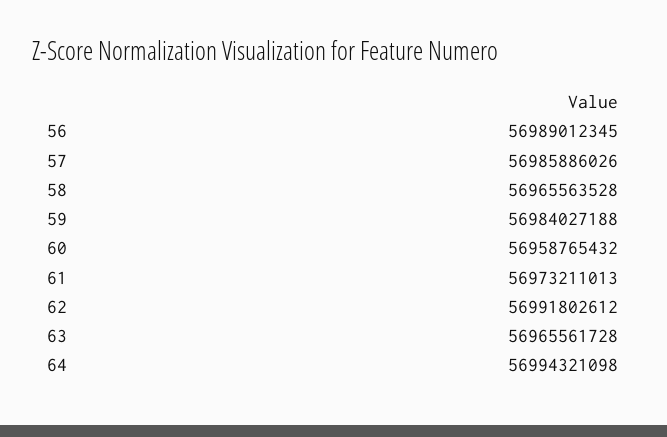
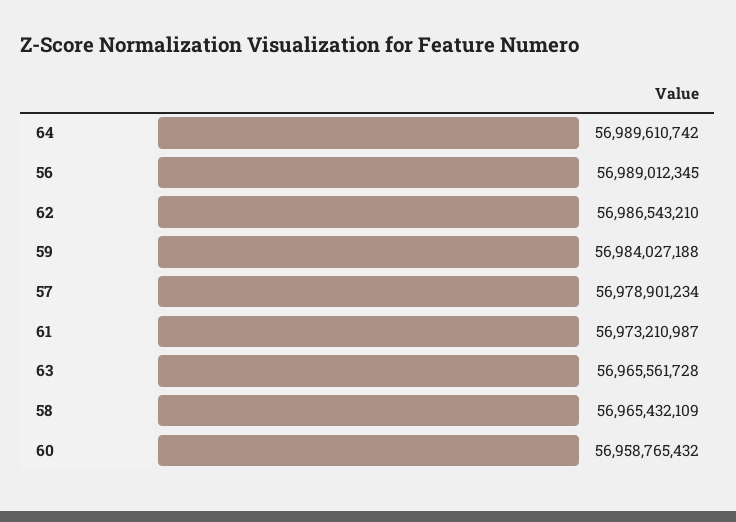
  {
    "56": 56989012345,
-   "57": 56985886026,
+   "57": 56978901234,
-   "58": 56965563528,
+   "58": 56965432109,
    "59": 56984027188,
    "60": 56958765432,
-   "61": 56973211013,
+   "61": 56973210987,
-   "62": 56991802612,
+   "62": 56986543210,
    "63": 56965561728,
-   "64": 56994321098
+   "64": 56989610742
  }

